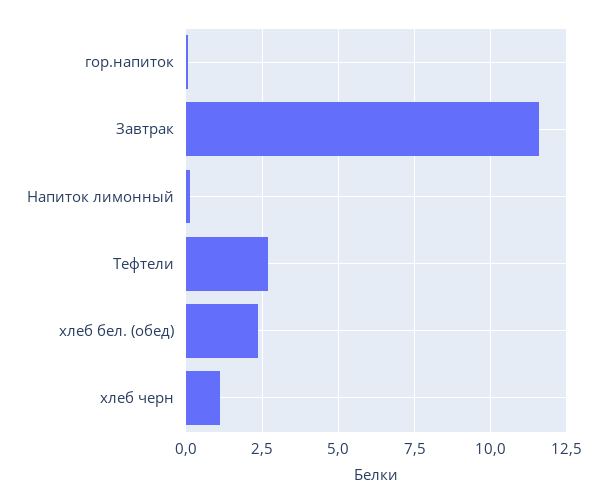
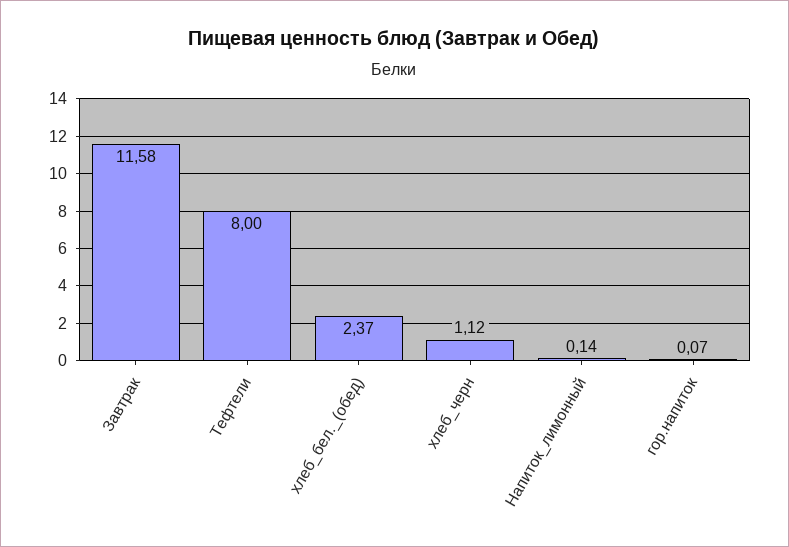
  {
    "гор.напиток": 0.07,
    "Завтрак": 11.58,
    "Напиток лимонный": 0.14,
-   "Тефтели": 2.75,
+   "Тефтели": 8,
    "хлеб бел. (обед)": 2.37,
    "хлеб черн": 1.12
  }

